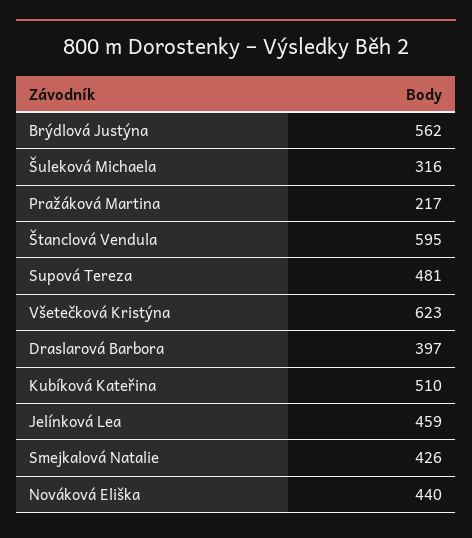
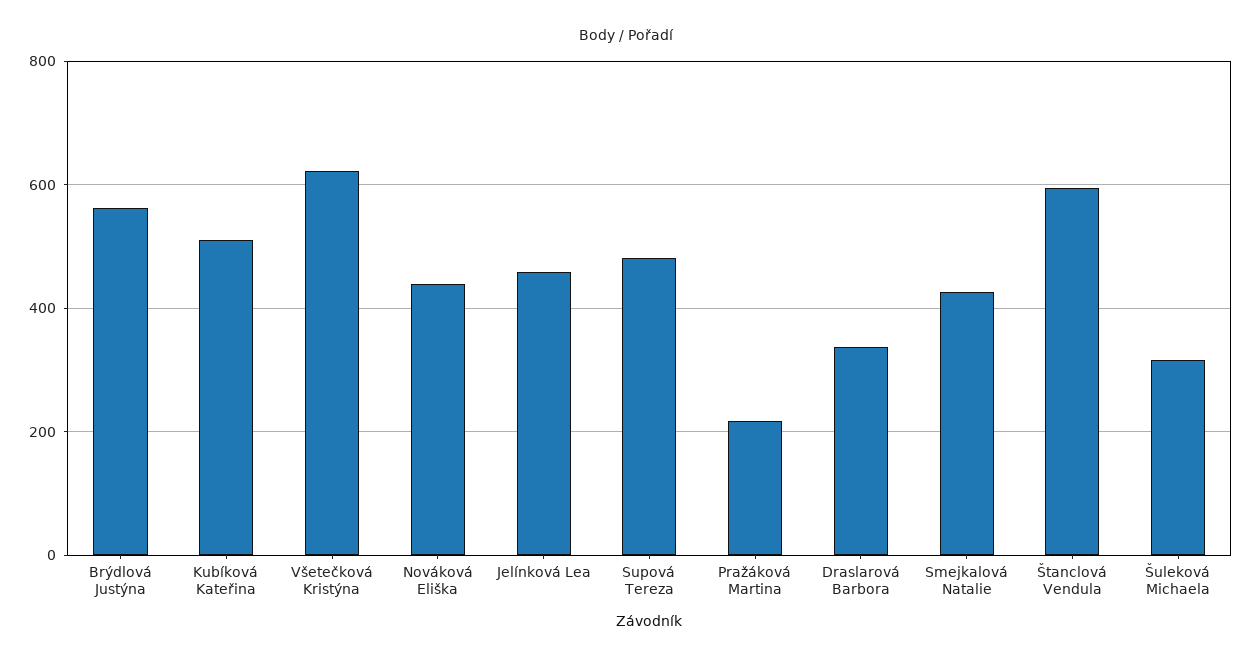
  {
    "Brýdlová Justýna": 562,
    "Šuleková Michaela": 316,
    "Pražáková Martina": 217,
    "Štanclová Vendula": 595,
    "Supová Tereza": 481,
    "Všetečková Kristýna": 623,
-   "Draslarová Barbora": 397,
+   "Draslarová Barbora": 340,
    "Kubíková Kateřina": 510,
    "Jelínková Lea": 459,
    "Smejkalová Natalie": 426,
    "Nováková Eliška": 440
  }

